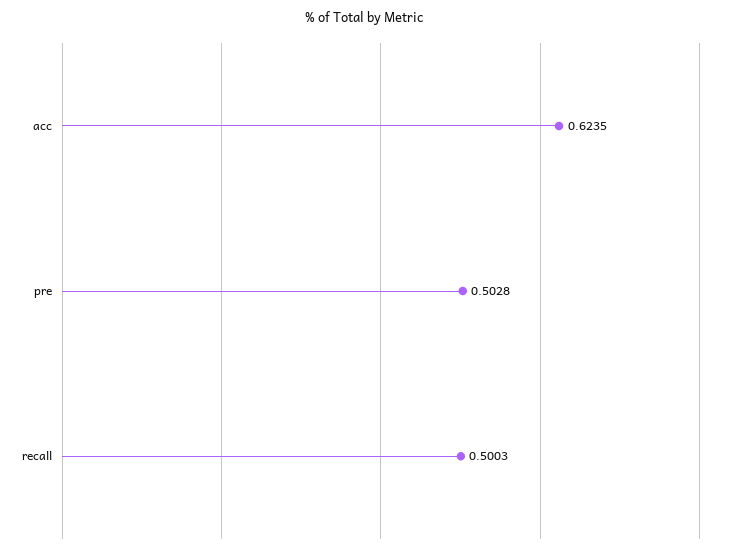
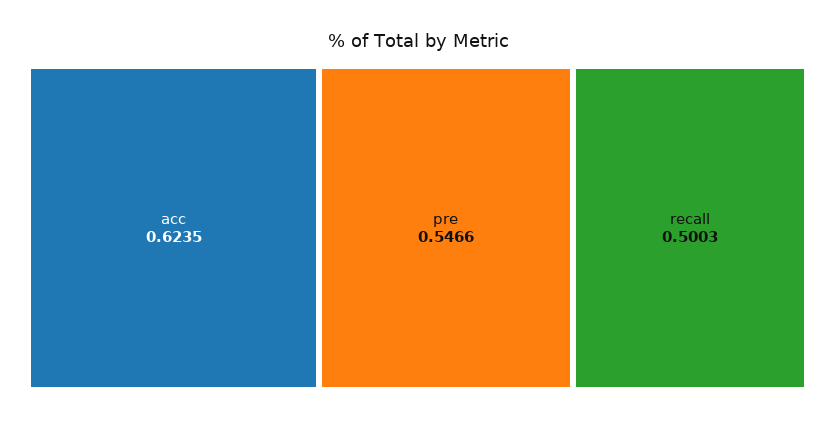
  {
    "acc": 0.6235,
-   "pre": 0.5028,
+   "pre": 0.5466,
    "recall": 0.5003
  }

